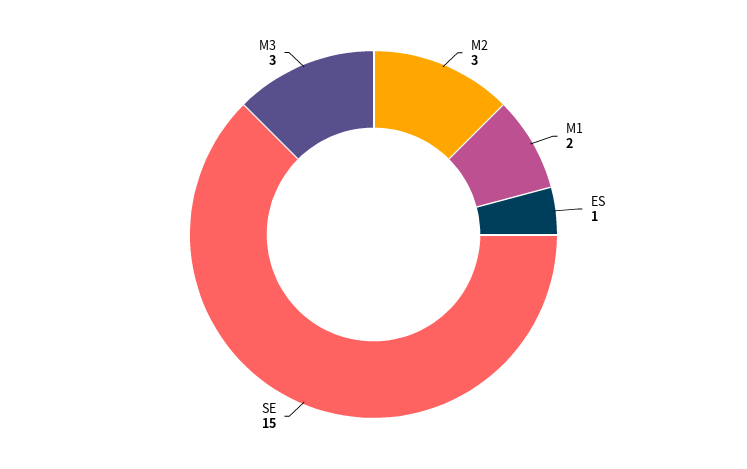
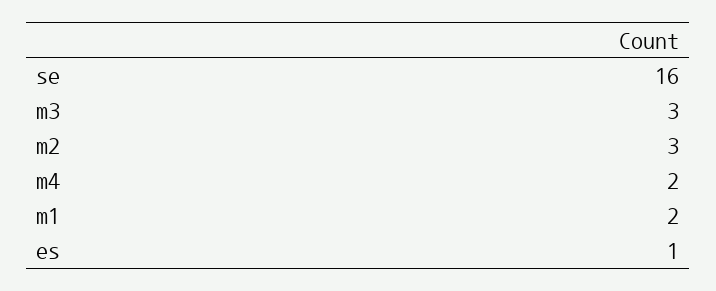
  {
    "M2": 3,
    "M1": 2,
    "ES": 1,
-   "SE": 15,
+   "SE": 16,
-   "M3": 3
+   "M3": 3,
+   "m4": 2
  }

